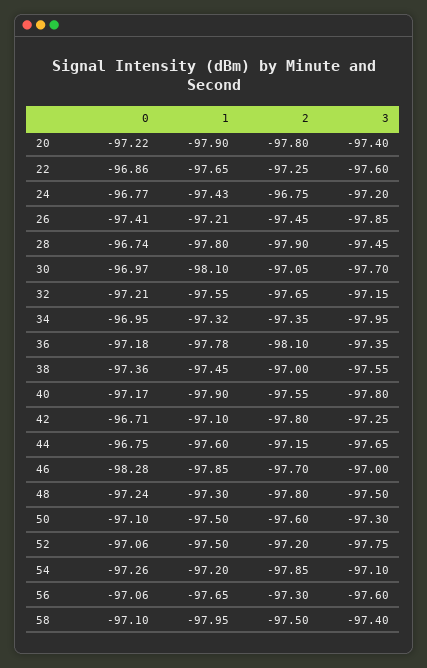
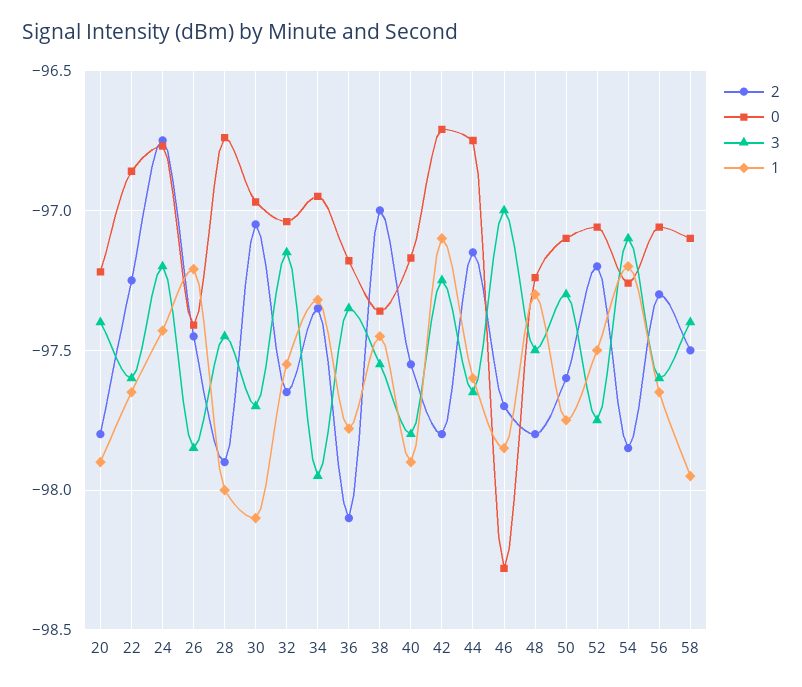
  {
    "0": {
      "20": -97.22,
      "22": -96.86,
      "24": -96.77,
      "26": -97.41,
      "28": -96.74,
      "30": -96.97,
-     "32": -97.21,
+     "32": -97.05,
      "34": -96.95,
      "36": -97.18,
      "38": -97.36,
      "40": -97.17,
      "42": -96.71,
      "44": -96.75,
      "46": -98.28,
      "48": -97.24,
      "50": -97.1,
      "52": -97.06,
      "54": -97.26,
      "56": -97.06,
      "58": -97.1
    },
    "1": {
      "20": -97.9,
      "22": -97.65,
      "24": -97.43,
      "26": -97.21,
-     "28": -97.8,
+     "28": -98,
      "30": -98.1,
      "32": -97.55,
      "34": -97.32,
      "36": -97.78,
      "38": -97.45,
      "40": -97.9,
      "42": -97.1,
      "44": -97.6,
      "46": -97.85,
      "48": -97.3,
-     "50": -97.5,
+     "50": -97.75,
      "52": -97.5,
      "54": -97.2,
      "56": -97.65,
      "58": -97.95
    },
    "2": {
      "20": -97.8,
      "22": -97.25,
      "24": -96.75,
      "26": -97.45,
      "28": -97.9,
      "30": -97.05,
      "32": -97.65,
      "34": -97.35,
      "36": -98.1,
      "38": -97,
      "40": -97.55,
      "42": -97.8,
      "44": -97.15,
      "46": -97.7,
      "48": -97.8,
      "50": -97.6,
      "52": -97.2,
      "54": -97.85,
      "56": -97.3,
      "58": -97.5
    },
    "3": {
      "20": -97.4,
      "22": -97.6,
      "24": -97.2,
      "26": -97.85,
      "28": -97.45,
      "30": -97.7,
      "32": -97.15,
      "34": -97.95,
      "36": -97.35,
      "38": -97.55,
      "40": -97.8,
      "42": -97.25,
      "44": -97.65,
      "46": -97,
      "48": -97.5,
      "50": -97.3,
      "52": -97.75,
      "54": -97.1,
      "56": -97.6,
      "58": -97.4
    }
  }

